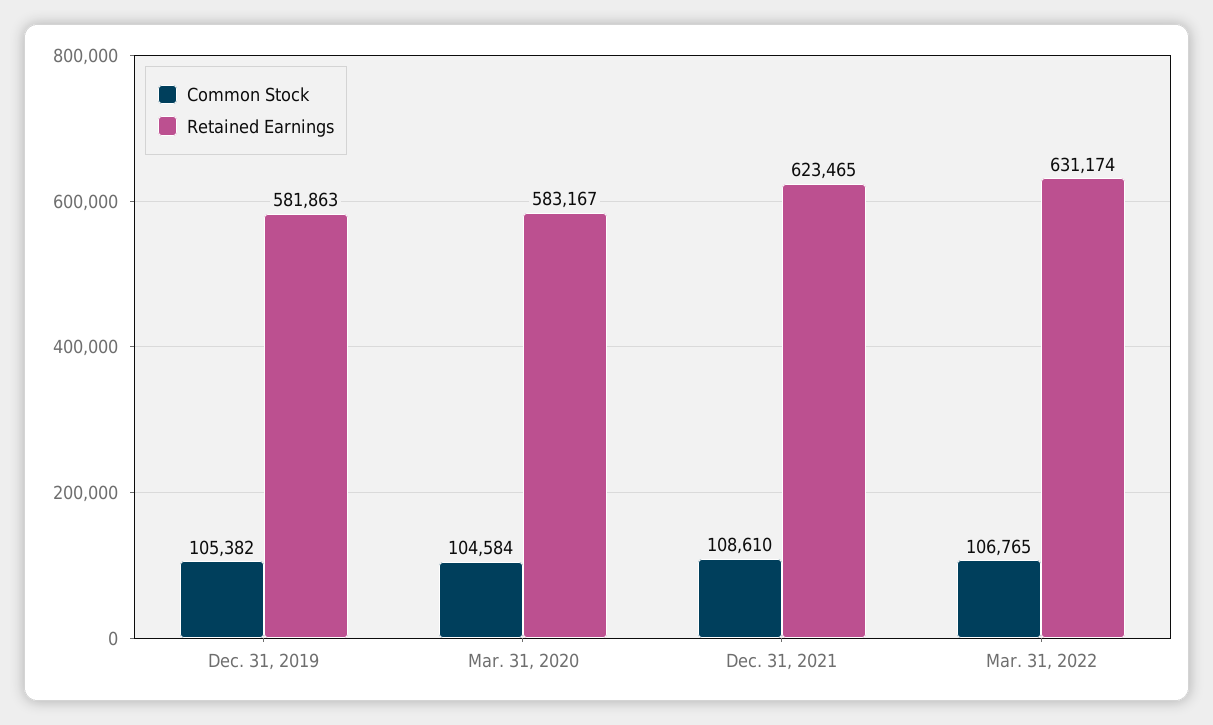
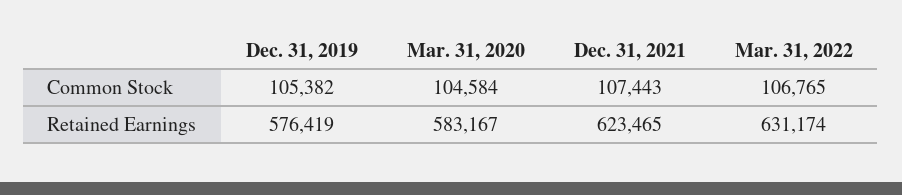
  {
    "Common Stock": {
      "Dec. 31, 2019": 105382,
      "Mar. 31, 2020": 104584,
-     "Dec. 31, 2021": 108610,
+     "Dec. 31, 2021": 107443,
      "Mar. 31, 2022": 106765
    },
    "Retained Earnings": {
-     "Dec. 31, 2019": 581863,
+     "Dec. 31, 2019": 576419,
      "Mar. 31, 2020": 583167,
      "Dec. 31, 2021": 623465,
      "Mar. 31, 2022": 631174
    }
  }

